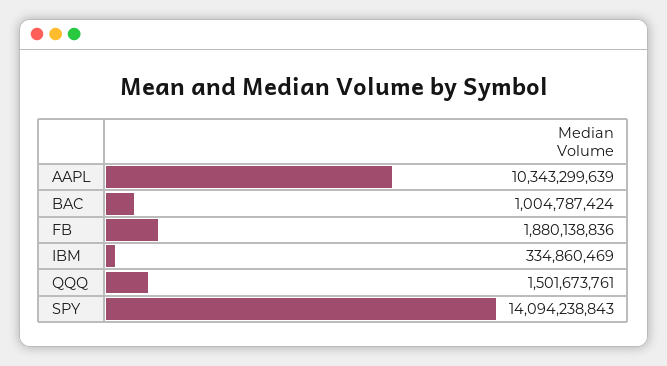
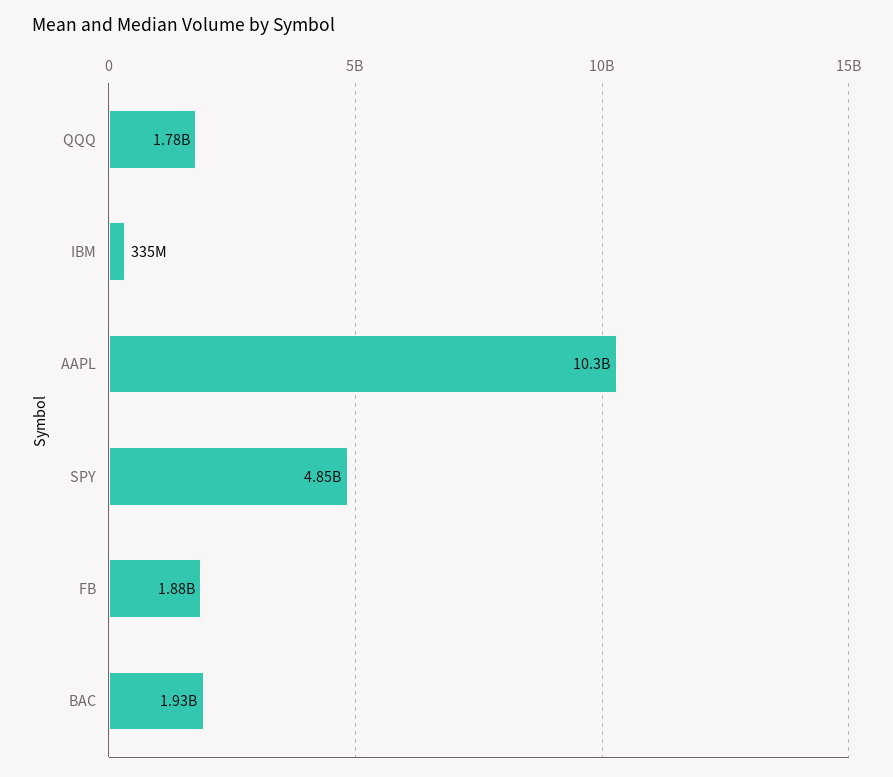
  {
    "AAPL": 10343299639,
-   "BAC": 1004787424,
+   "BAC": 1930000000,
    "FB": 1880138836,
    "IBM": 334860469,
-   "QQQ": 1501673761,
+   "QQQ": 1780000000,
-   "SPY": 14094238843
+   "SPY": 4850000000
  }

